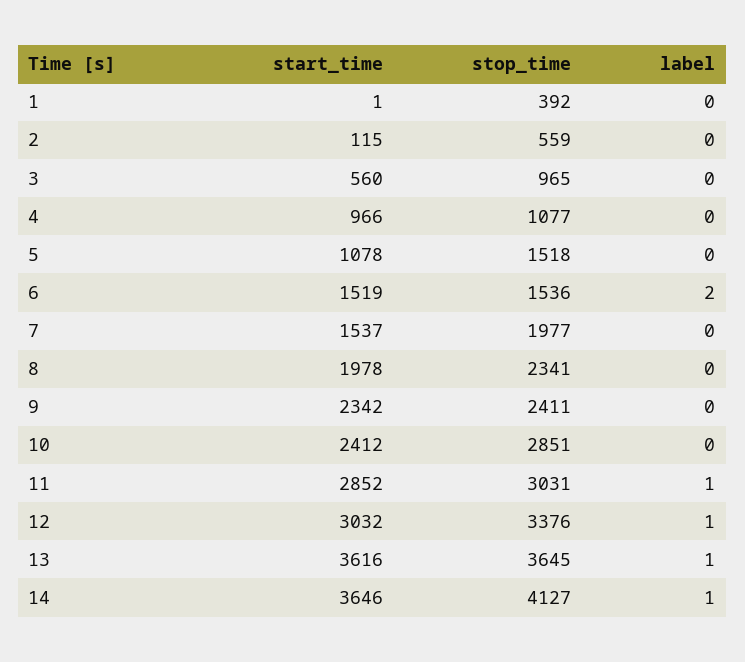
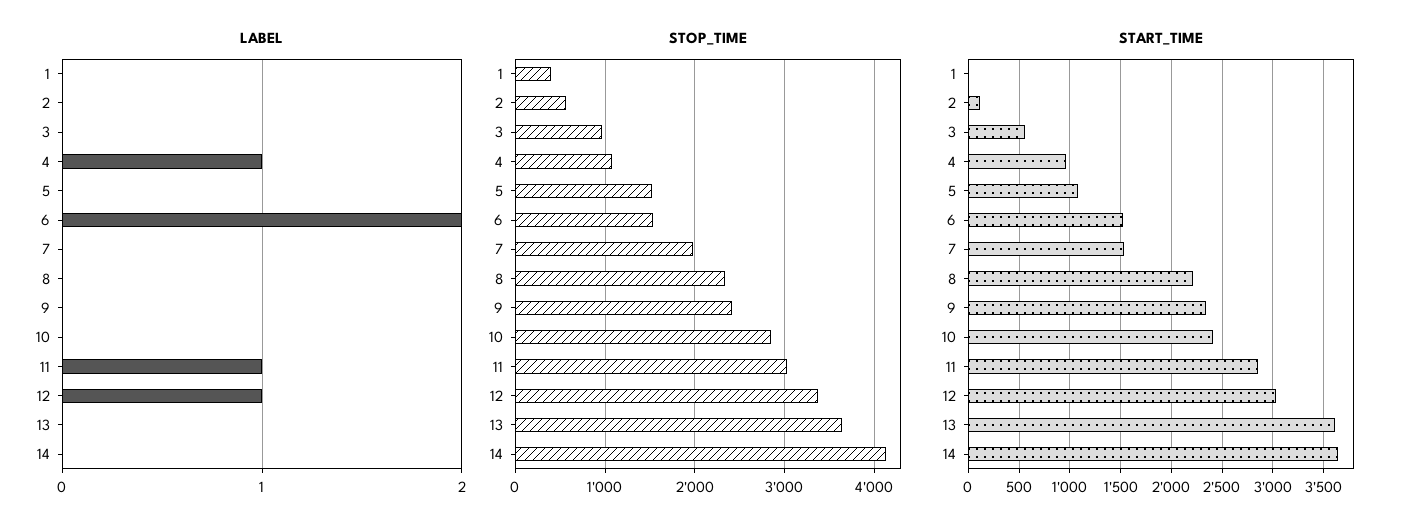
  {
    "start_time": {
      "1": 1,
      "2": 115,
      "3": 560,
      "4": 966,
      "5": 1078,
      "6": 1519,
      "7": 1537,
-     "8": 1978,
+     "8": 2200,
      "9": 2342,
      "10": 2412,
      "11": 2852,
      "12": 3032,
      "13": 3616,
      "14": 3646
    },
    "stop_time": {
      "1": 392,
      "2": 559,
      "3": 965,
      "4": 1077,
      "5": 1518,
      "6": 1536,
      "7": 1977,
      "8": 2341,
      "9": 2411,
      "10": 2851,
      "11": 3031,
      "12": 3376,
      "13": 3645,
      "14": 4127
    },
    "label": {
      "1": 0,
      "2": 0,
      "3": 0,
-     "4": 0,
+     "4": 1,
      "5": 0,
      "6": 2,
      "7": 0,
      "8": 0,
      "9": 0,
      "10": 0,
      "11": 1,
      "12": 1,
-     "13": 1,
+     "13": 0,
-     "14": 1
+     "14": 0
    }
  }

